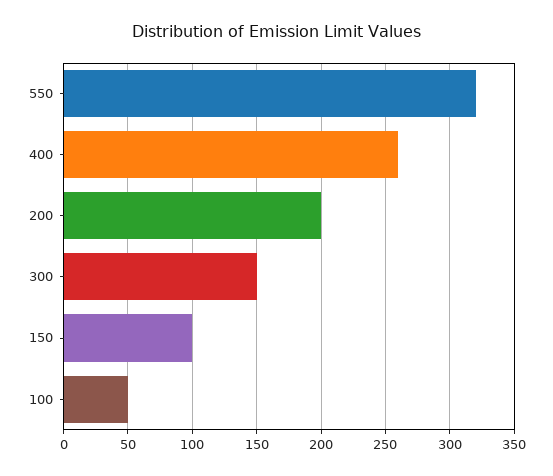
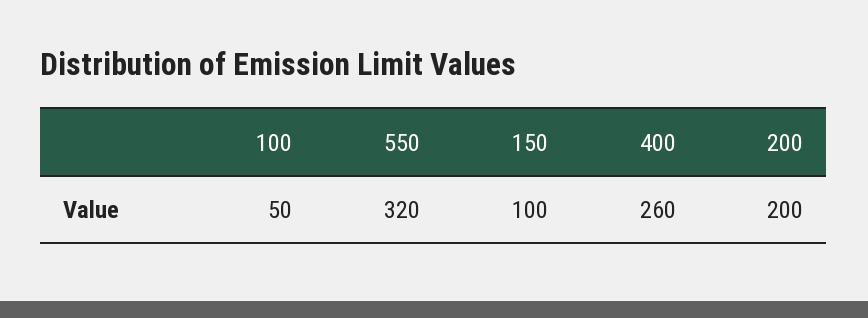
  {
    "550": 320,
    "400": 260,
    "200": 200,
-   "300": 150,
    "150": 100,
    "100": 50
  }

